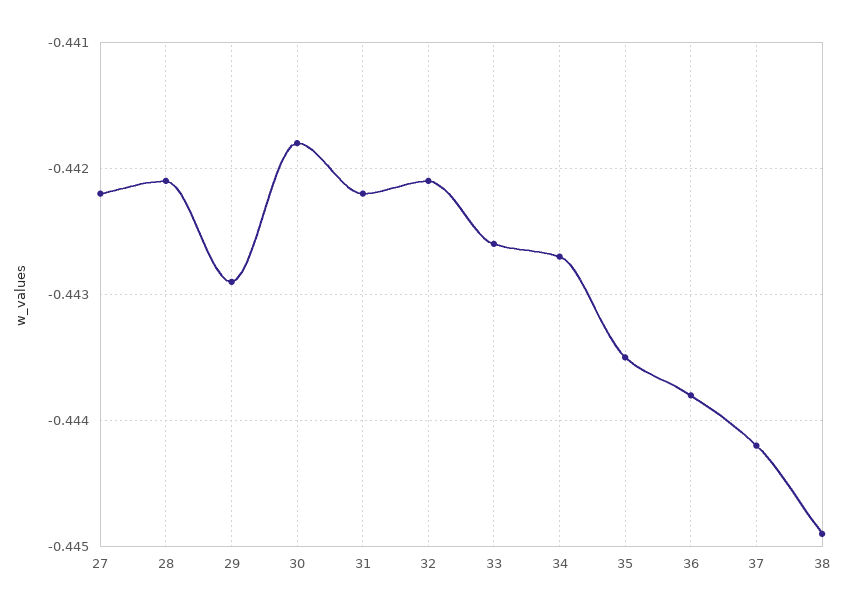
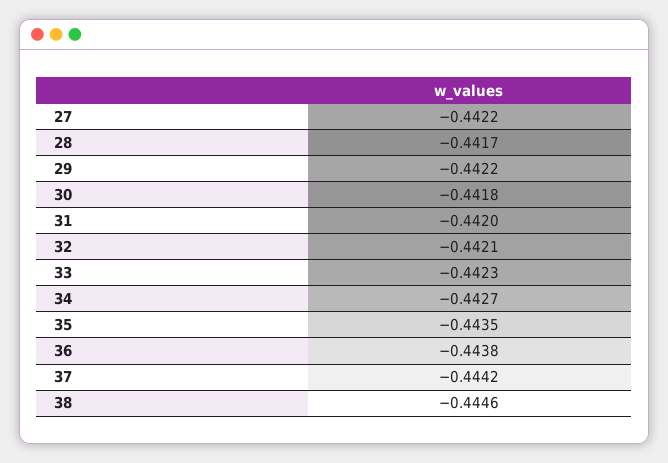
  {
    "27": -0.4422,
-   "28": -0.4421,
+   "28": -0.4417,
-   "29": -0.4429,
+   "29": -0.4422,
    "30": -0.4418,
-   "31": -0.4422,
+   "31": -0.442,
    "32": -0.4421,
-   "33": -0.4426,
+   "33": -0.4423,
    "34": -0.4427,
    "35": -0.4435,
    "36": -0.4438,
    "37": -0.4442,
-   "38": -0.4449
+   "38": -0.4446
  }

